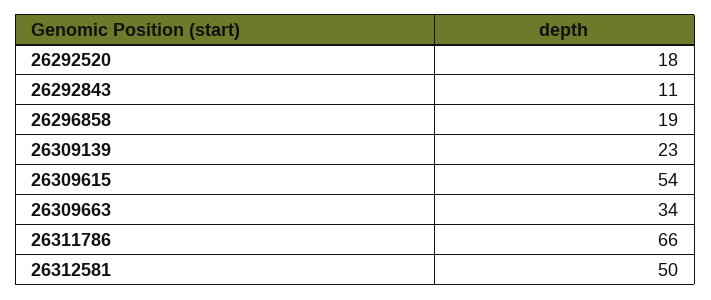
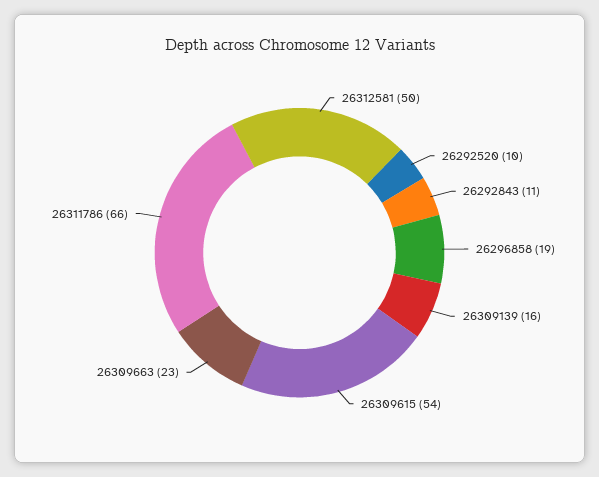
  {
-   "26292520": 18,
+   "26292520": 10,
    "26292843": 11,
    "26296858": 19,
-   "26309139": 23,
+   "26309139": 16,
    "26309615": 54,
-   "26309663": 34,
+   "26309663": 23,
    "26311786": 66,
    "26312581": 50
  }

